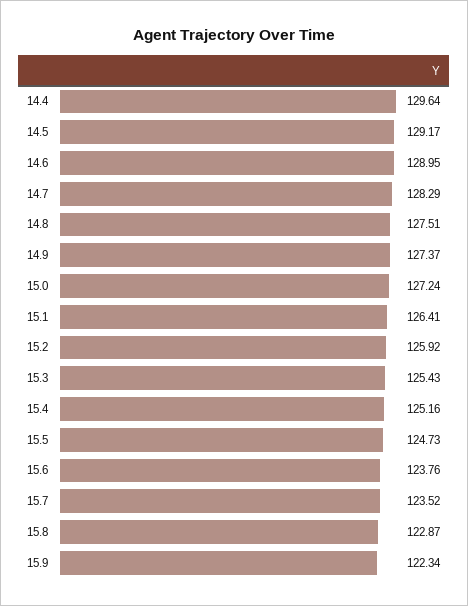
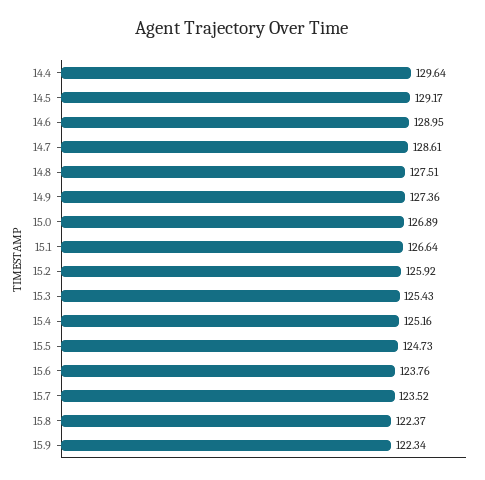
  {
    "14.4": 129.64,
    "14.5": 129.17,
    "14.6": 128.95,
-   "14.7": 128.29,
+   "14.7": 128.61,
    "14.8": 127.51,
-   "14.9": 127.37,
+   "14.9": 127.36,
-   "15.0": 127.24,
+   "15.0": 126.89,
-   "15.1": 126.41,
+   "15.1": 126.64,
    "15.2": 125.92,
    "15.3": 125.43,
    "15.4": 125.16,
    "15.5": 124.73,
    "15.6": 123.76,
    "15.7": 123.52,
-   "15.8": 122.87,
+   "15.8": 122.37,
    "15.9": 122.34
  }

